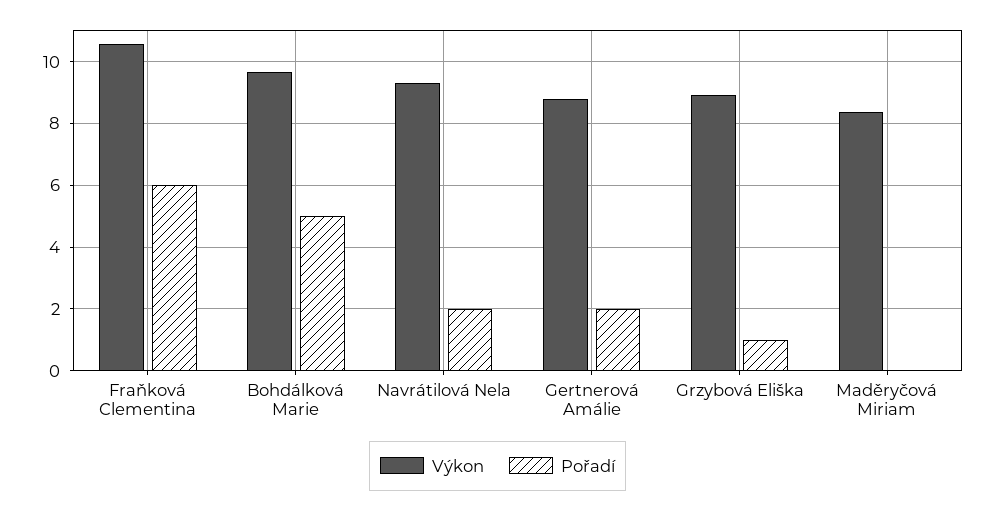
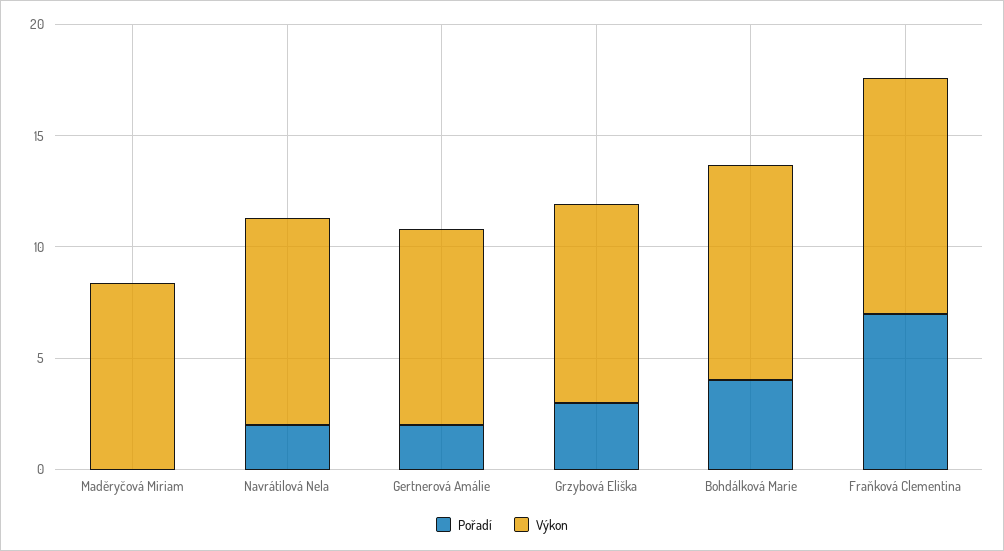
  {
    "Výkon": {
      "Fraňková Clementina": 10.6,
      "Bohdálková Marie": 9.6,
      "Navrátilová Nela": 9.4,
      "Gertnerová Amálie": 8.8,
      "Grzybová Eliška": 9,
      "Maděryčová Miriam": 8.4
    },
    "Pořadí": {
-     "Fraňková Clementina": 6,
+     "Fraňková Clementina": 7,
-     "Bohdálková Marie": 5,
+     "Bohdálková Marie": 4,
      "Navrátilová Nela": 2,
      "Gertnerová Amálie": 2,
-     "Grzybová Eliška": 1,
+     "Grzybová Eliška": 3,
      "Maděryčová Miriam": 0
    }
  }

